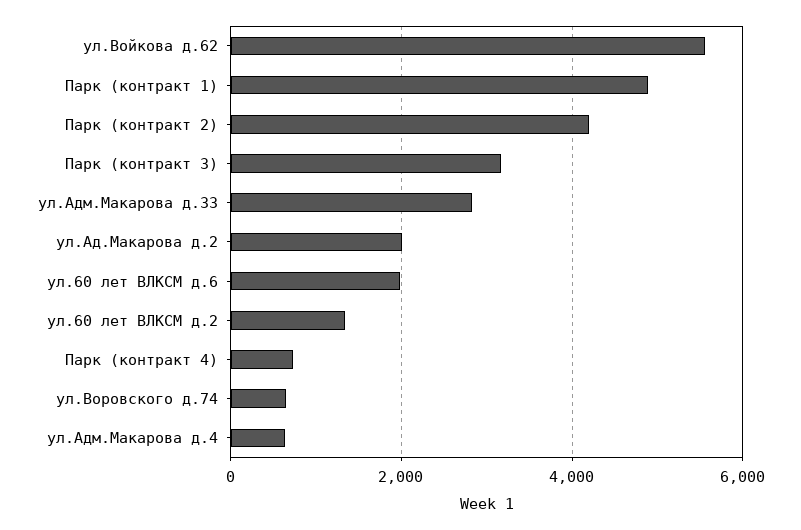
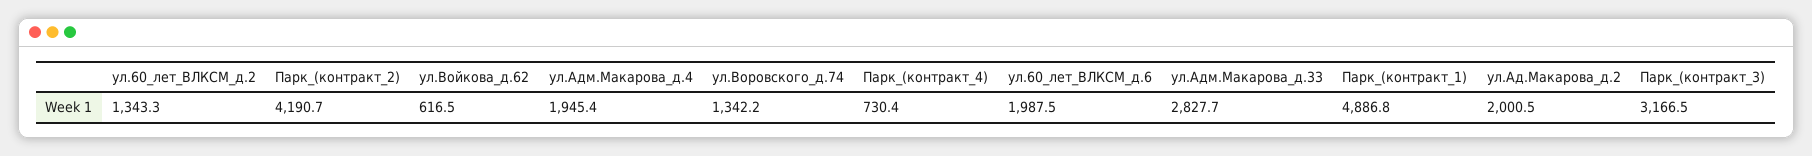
  {
-   "ул.Войкова д.62": 5600,
+   "ул.Войкова д.62": 616.5,
    "Парк (контракт 1)": 4886.8,
    "Парк (контракт 2)": 4190.7,
    "Парк (контракт 3)": 3166.5,
    "ул.Адм.Макарова д.33": 2827.7,
    "ул.Ад.Макарова д.2": 2000.5,
    "ул.60 лет ВЛКСМ д.6": 1987.5,
    "ул.60 лет ВЛКСМ д.2": 1343.3,
    "Парк (контракт 4)": 730.4,
-   "ул.Воровского д.74": 600,
+   "ул.Воровского д.74": 1342.2,
-   "ул.Адм.Макарова д.4": 600
+   "ул.Адм.Макарова д.4": 1945.4
  }

